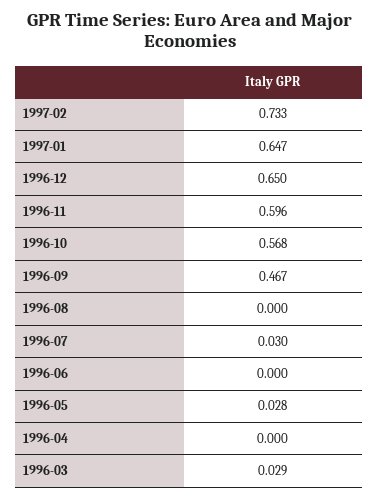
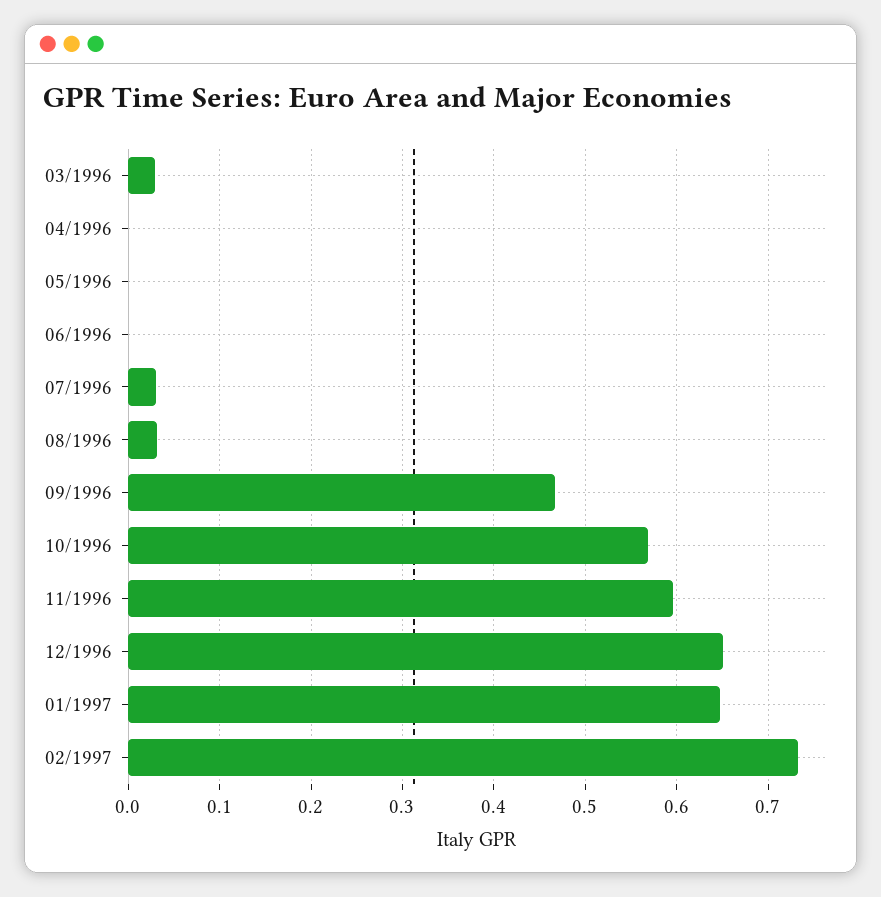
  {
    "1997-02": 0.733,
    "1997-01": 0.647,
    "1996-12": 0.65,
    "1996-11": 0.596,
    "1996-10": 0.568,
    "1996-09": 0.467,
-   "1996-08": 0,
+   "1996-08": 0.03,
    "1996-07": 0.03,
    "1996-06": 0,
-   "1996-05": 0.028,
+   "1996-05": 0,
    "1996-04": 0,
    "1996-03": 0.029
  }

